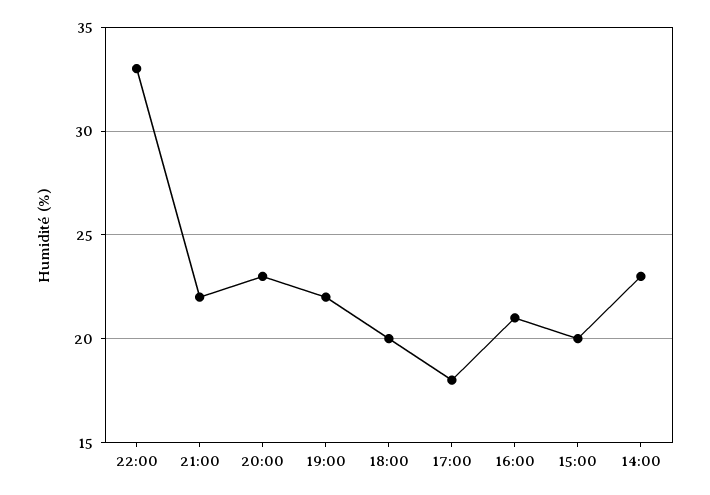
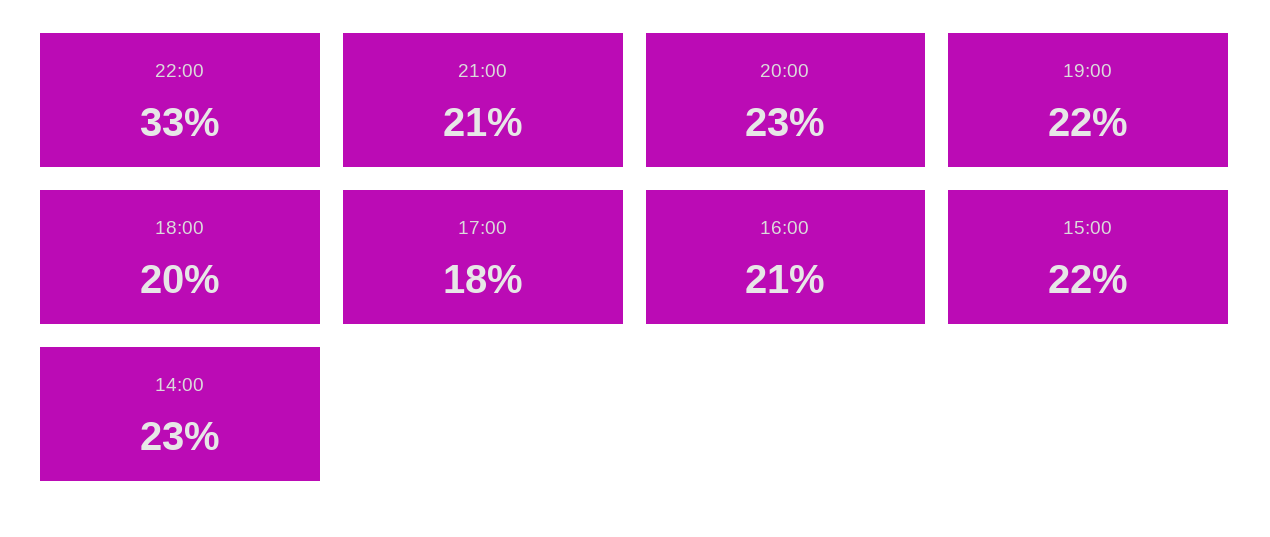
  {
    "22:00": 33,
-   "21:00": 22,
+   "21:00": 21,
    "20:00": 23,
    "19:00": 22,
    "18:00": 20,
    "17:00": 18,
    "16:00": 21,
-   "15:00": 20,
+   "15:00": 22,
    "14:00": 23
  }

